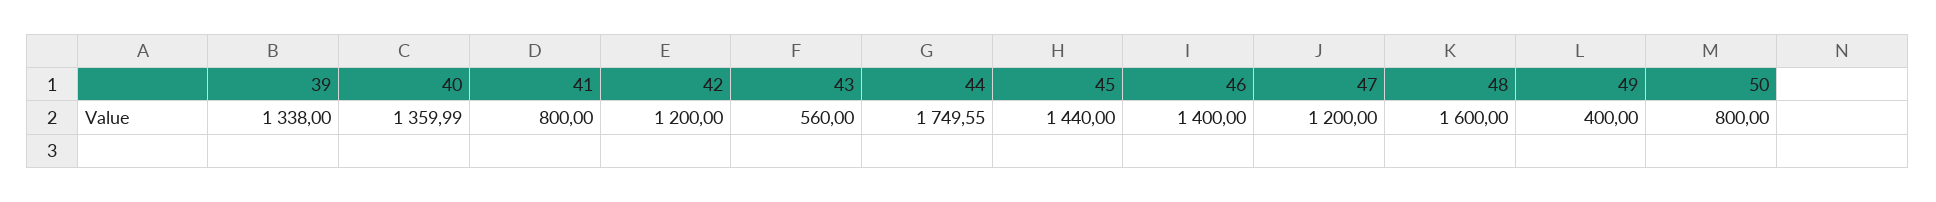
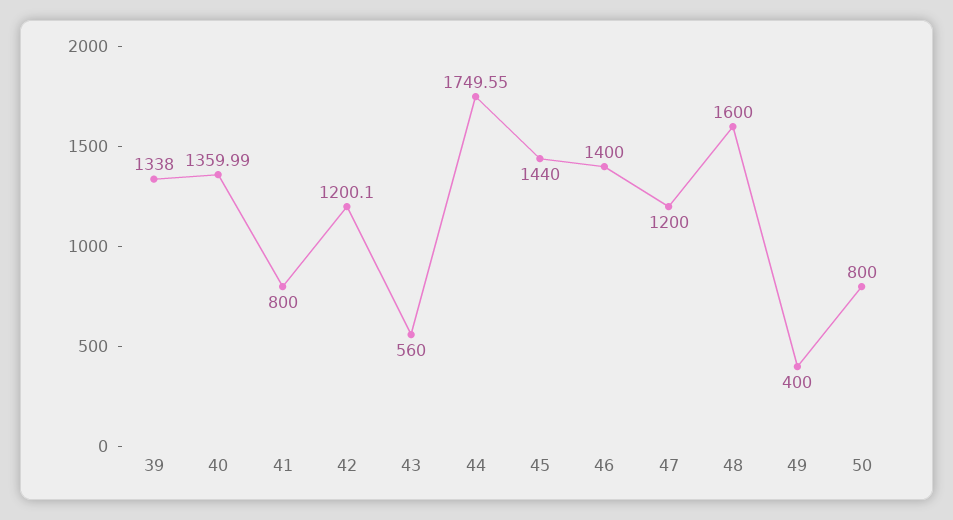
  {
    "39": 1338,
    "40": 1359.99,
    "41": 800,
-   "42": 1200,
+   "42": 1200.1,
    "43": 560,
    "44": 1749.55,
    "45": 1440,
    "46": 1400,
    "47": 1200,
    "48": 1600,
    "49": 400,
    "50": 800
  }

